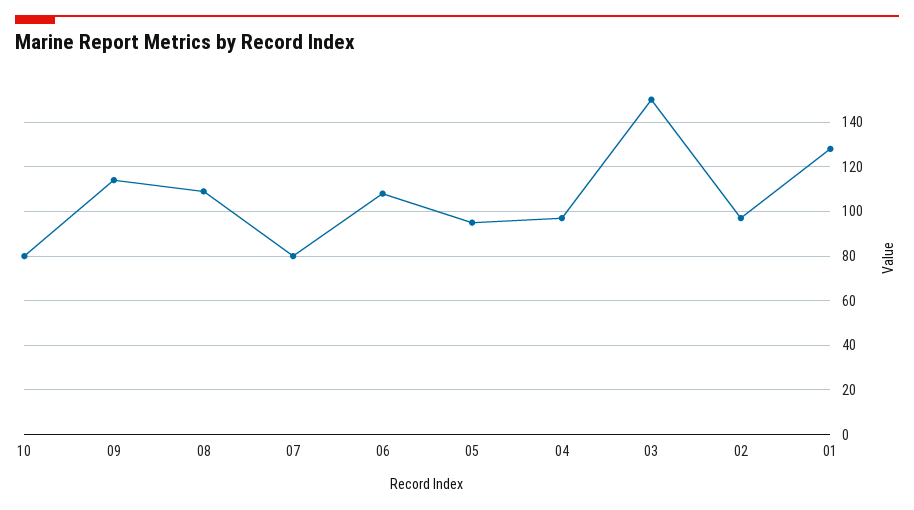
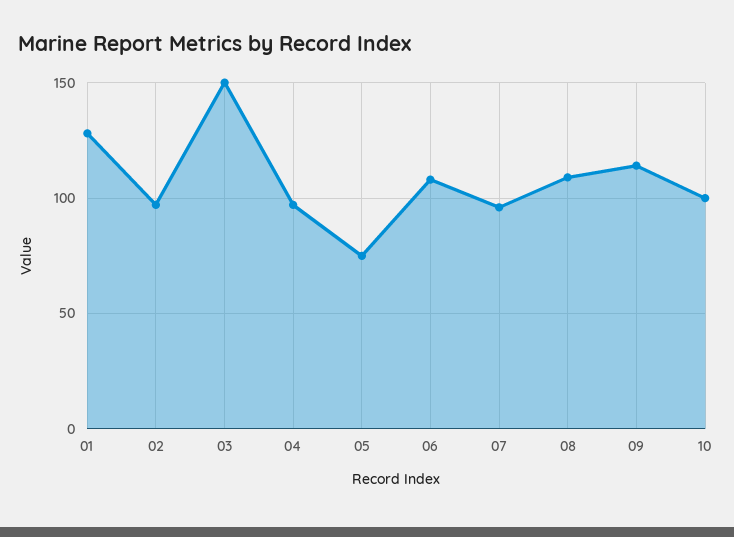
  {
-   "10": 80,
+   "10": 100,
    "09": 115,
    "08": 110,
-   "07": 80,
+   "07": 95,
    "06": 110,
-   "05": 95,
+   "05": 75,
    "04": 95,
    "03": 150,
    "02": 95,
    "01": 130
  }

